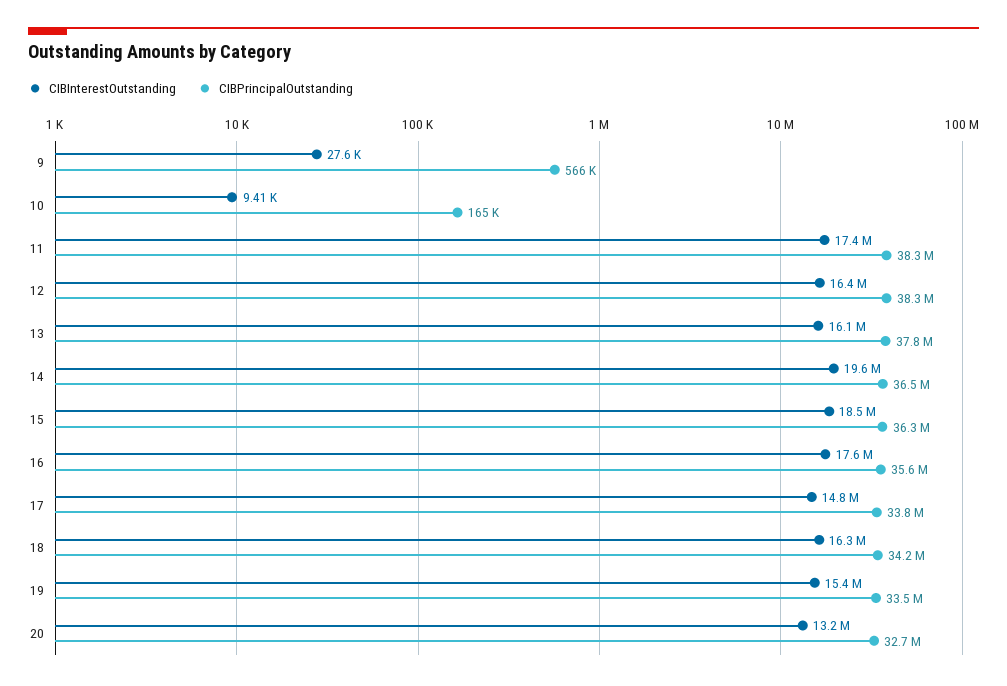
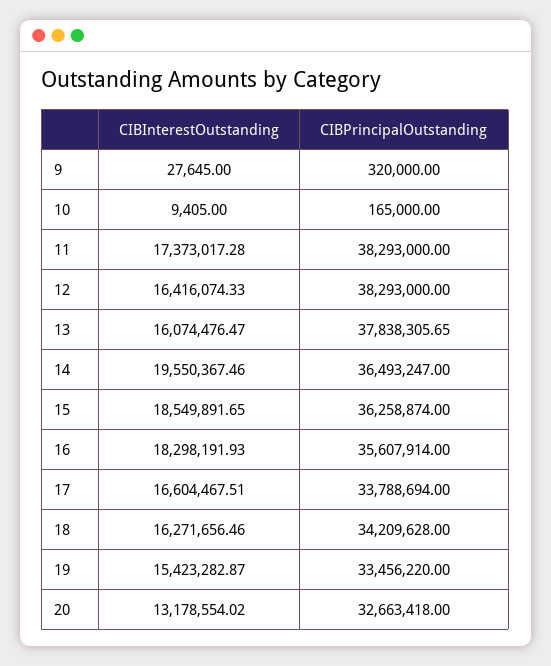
  {
    "CIBInterestOutstanding": {
      "9": 27645,
      "10": 9405,
      "11": 17373017.28,
      "12": 16416074.33,
      "13": 16074476.47,
      "14": 19550367.46,
      "15": 18549891.65,
-     "16": 17600000,
+     "16": 18298191.93,
-     "17": 14800000,
+     "17": 16604467.51,
      "18": 16271656.46,
      "19": 15423282.87,
      "20": 13178554.02
    },
    "CIBPrincipalOutstanding": {
-     "9": 566000,
+     "9": 320000,
      "10": 165000,
      "11": 38293000,
      "12": 38293000,
      "13": 37838305.65,
      "14": 36493247,
      "15": 36258874,
      "16": 35607914,
      "17": 33788694,
      "18": 34209628,
      "19": 33456220,
      "20": 32663418
    }
  }

